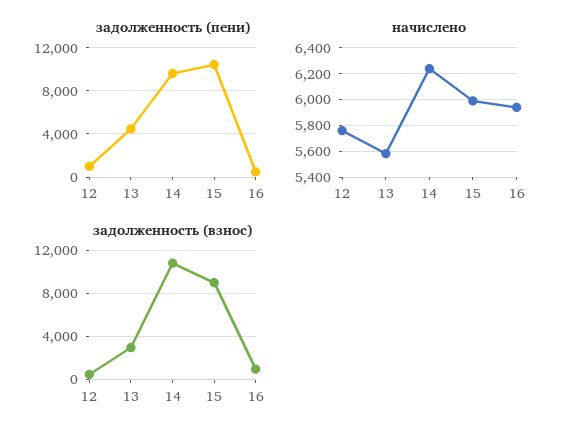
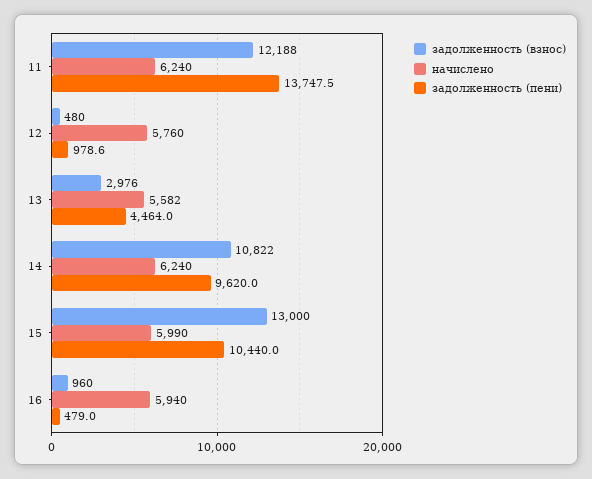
  {
    "задолженность (пени)": {
      "12": 978.6,
      "13": 4464,
      "14": 9620,
      "15": 10440,
-     "16": 479
+     "16": 479,
+     "11": 13747.5
    },
    "начислено": {
      "12": 5760,
      "13": 5582,
      "14": 6240,
      "15": 5990,
-     "16": 5940
+     "16": 5940,
+     "11": 6240
    },
    "задолженность (взнос)": {
      "12": 480,
      "13": 2976,
      "14": 10822,
-     "15": 9000,
+     "15": 13000,
-     "16": 960
+     "16": 960,
+     "11": 12188
    }
  }

